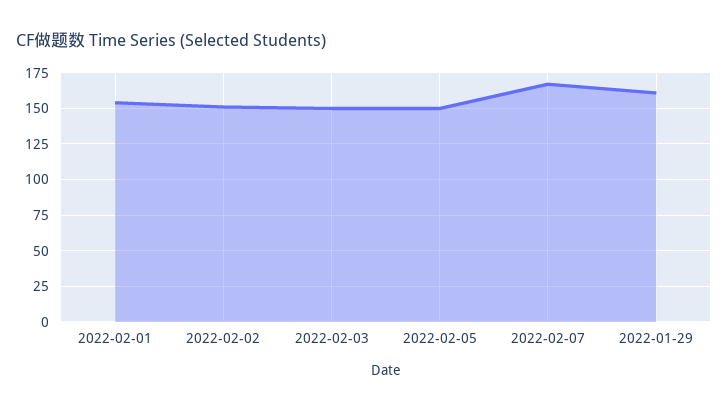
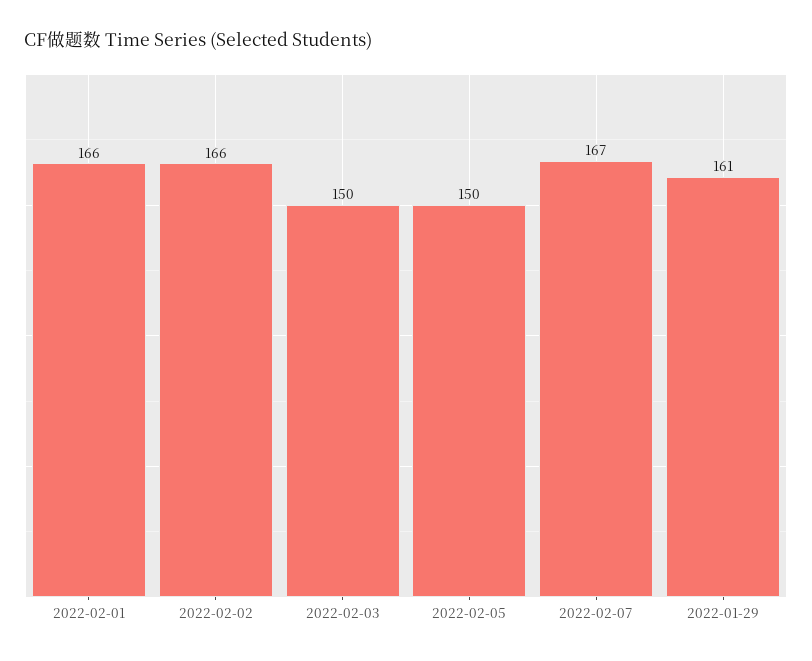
  {
-   "2022-02-01": 155,
+   "2022-02-01": 166,
-   "2022-02-02": 150,
+   "2022-02-02": 166,
    "2022-02-03": 150,
    "2022-02-05": 150,
    "2022-02-07": 167,
    "2022-01-29": 161
  }

